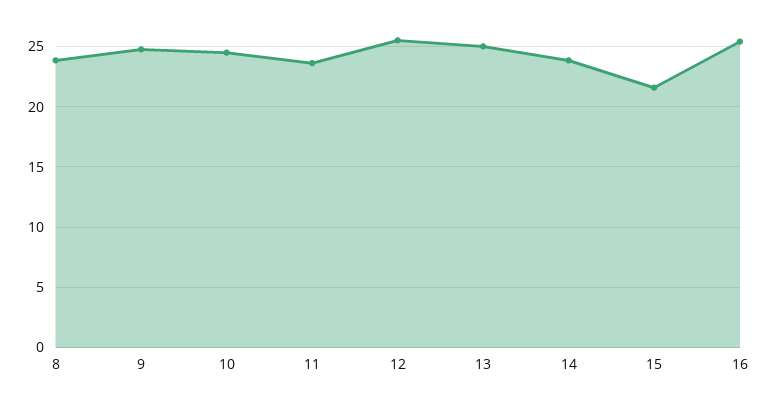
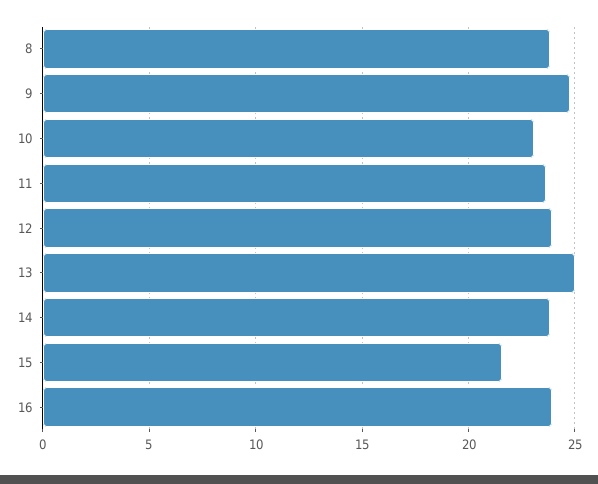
  {
    "8": 24,
    "9": 25,
-   "10": 24.5,
+   "10": 23,
    "11": 23.5,
-   "12": 25.5,
+   "12": 24,
    "13": 25,
    "14": 24,
    "15": 21.5,
-   "16": 25.5
+   "16": 24
  }

